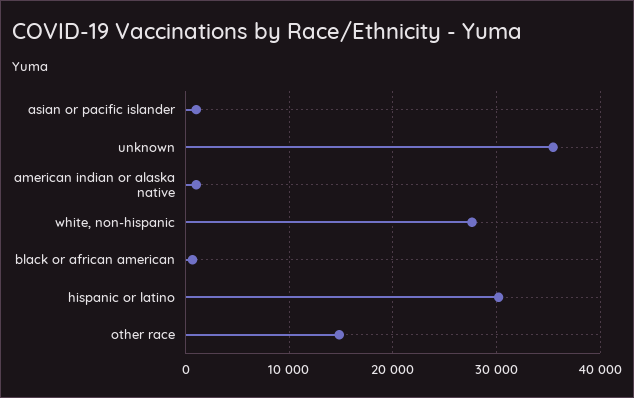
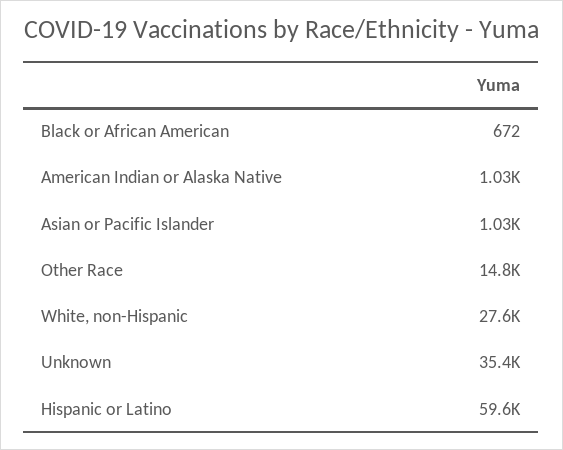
  {
    "asian or pacific islander": 1030,
    "unknown": 35400,
    "american indian or alaska native": 1030,
    "white, non-hispanic": 27600,
    "black or african american": 672,
-   "hispanic or latino": 30000,
+   "hispanic or latino": 59600,
    "other race": 14800
  }

